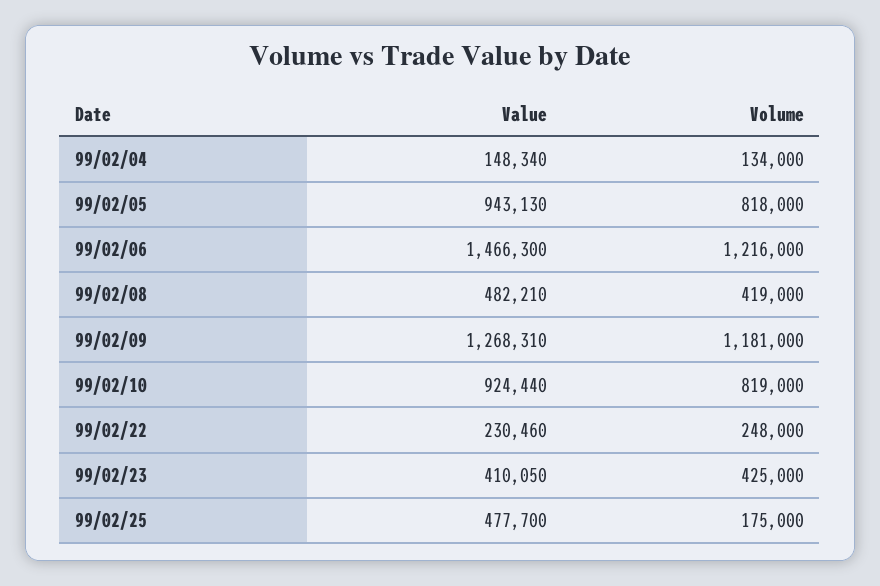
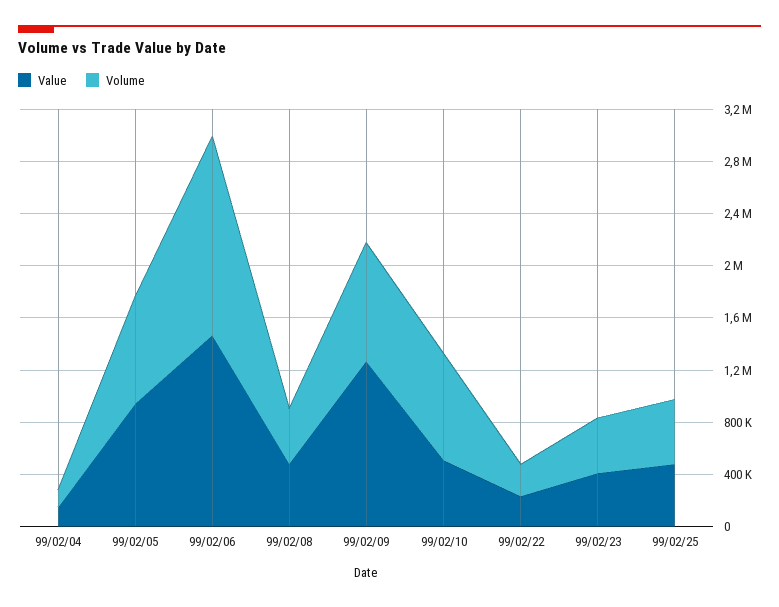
  {
    "Value": {
      "99/02/04": 148340,
      "99/02/05": 943130,
      "99/02/06": 1466300,
      "99/02/08": 482210,
      "99/02/09": 1268310,
-     "99/02/10": 924440,
+     "99/02/10": 500000,
      "99/02/22": 230460,
      "99/02/23": 410050,
      "99/02/25": 477700
    },
    "Volume": {
      "99/02/04": 134000,
      "99/02/05": 818000,
-     "99/02/06": 1216000,
+     "99/02/06": 1500000,
      "99/02/08": 419000,
-     "99/02/09": 1181000,
+     "99/02/09": 900000,
      "99/02/10": 819000,
      "99/02/22": 248000,
      "99/02/23": 425000,
-     "99/02/25": 175000
+     "99/02/25": 500000
    }
  }

